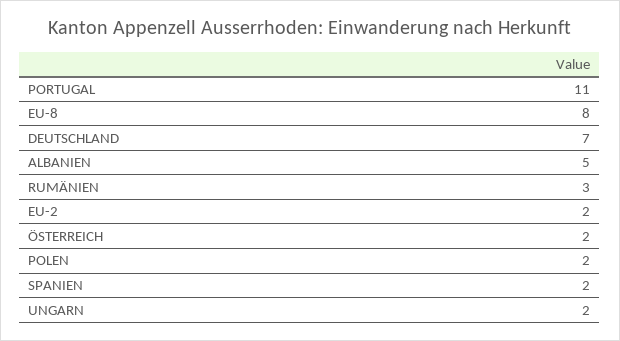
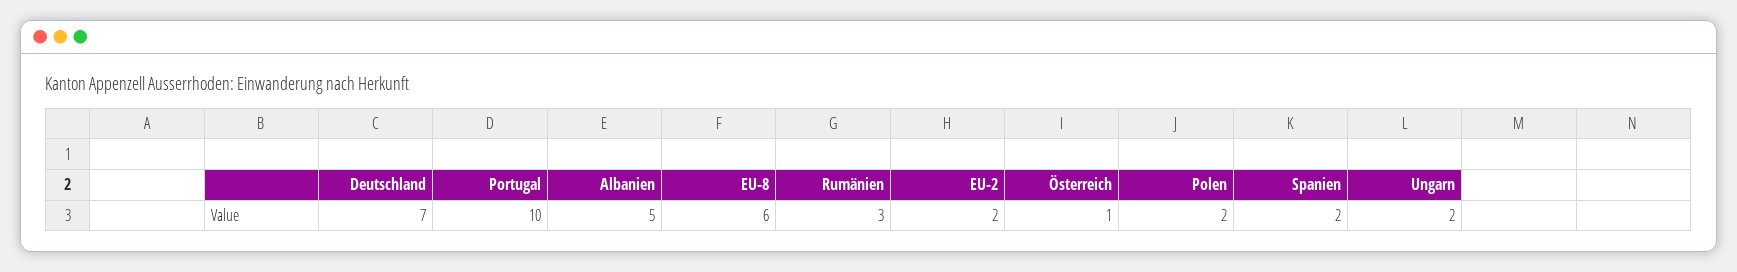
  {
-   "PORTUGAL": 11,
+   "PORTUGAL": 10,
-   "EU-8": 8,
+   "EU-8": 6,
    "DEUTSCHLAND": 7,
    "ALBANIEN": 5,
    "RUMÄNIEN": 3,
    "EU-2": 2,
-   "ÖSTERREICH": 2,
+   "ÖSTERREICH": 1,
    "POLEN": 2,
    "SPANIEN": 2,
    "UNGARN": 2
  }

